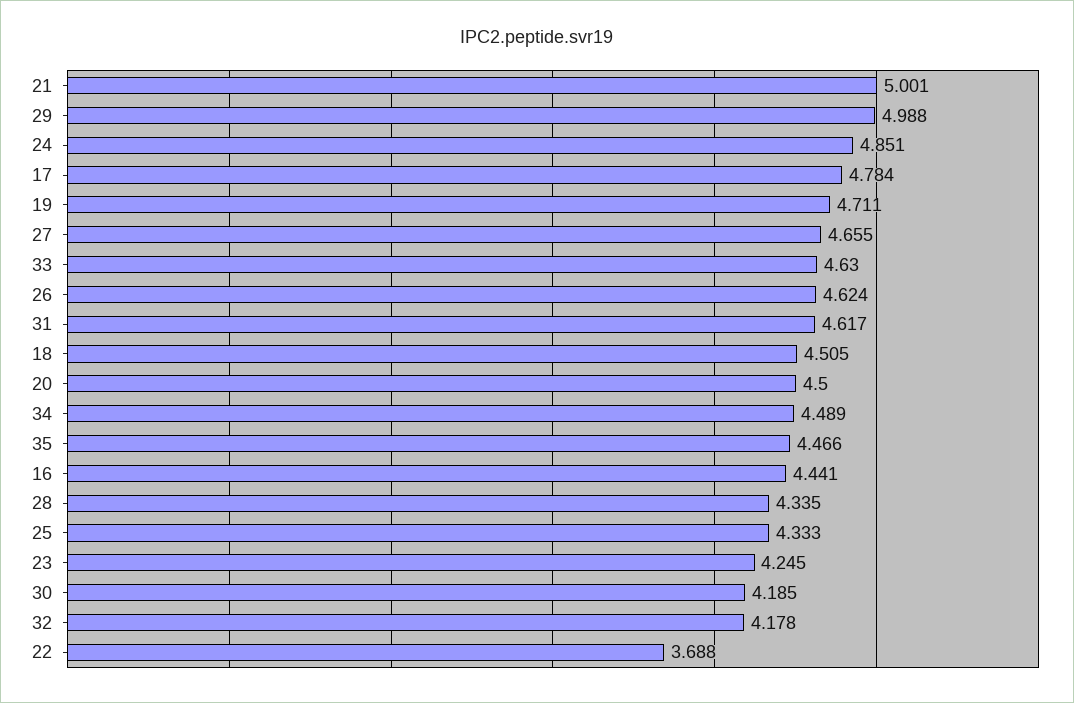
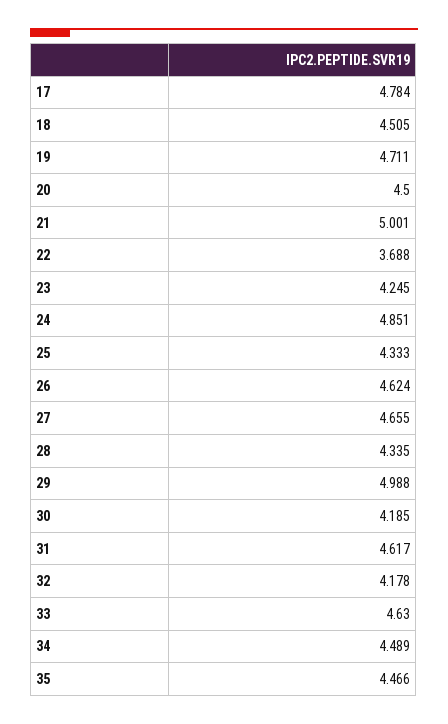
  {
    "21": 5.001,
    "29": 4.988,
    "24": 4.851,
    "17": 4.784,
    "19": 4.711,
    "27": 4.655,
    "33": 4.63,
    "26": 4.624,
    "31": 4.617,
    "18": 4.505,
    "20": 4.5,
    "34": 4.489,
    "35": 4.466,
-   "16": 4.441,
    "28": 4.335,
    "25": 4.333,
    "23": 4.245,
    "30": 4.185,
    "32": 4.178,
    "22": 3.688
  }

